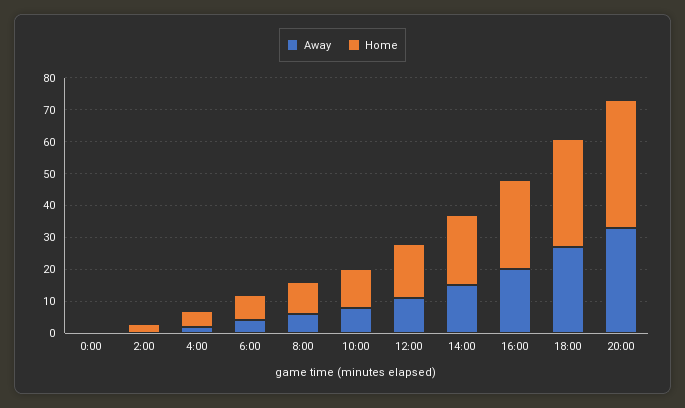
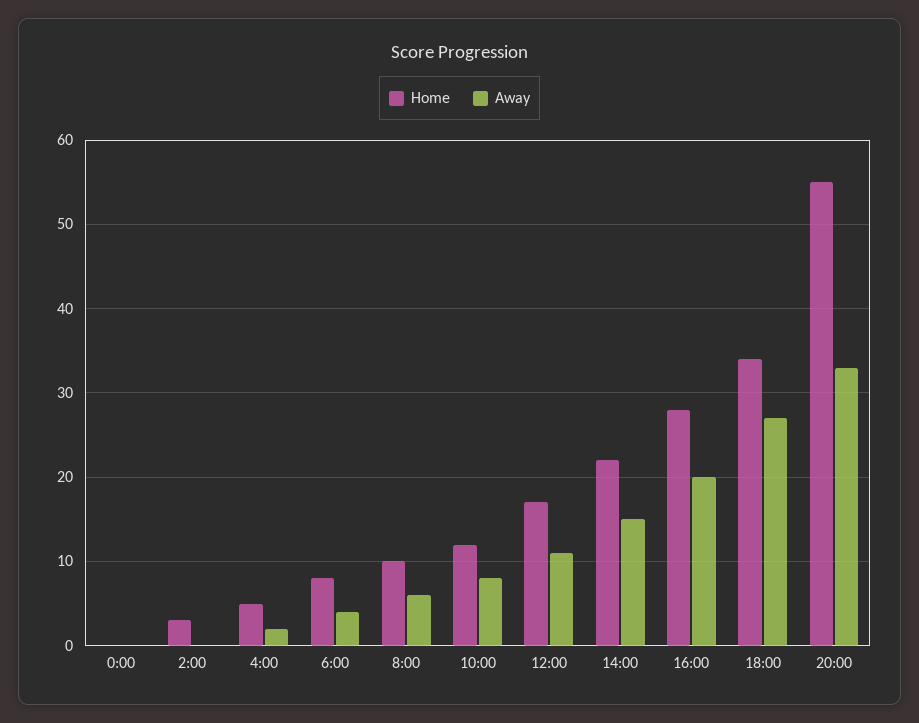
  {
    "Away": {
      "0:00": 0,
      "2:00": 0,
      "4:00": 2,
      "6:00": 4,
      "8:00": 6,
      "10:00": 8,
      "12:00": 11,
      "14:00": 15,
      "16:00": 20,
      "18:00": 27,
      "20:00": 33
    },
    "Home": {
      "0:00": 0,
      "2:00": 3,
      "4:00": 5,
      "6:00": 8,
      "8:00": 10,
      "10:00": 12,
      "12:00": 17,
      "14:00": 22,
      "16:00": 28,
      "18:00": 34,
-     "20:00": 40
+     "20:00": 55
    }
  }

